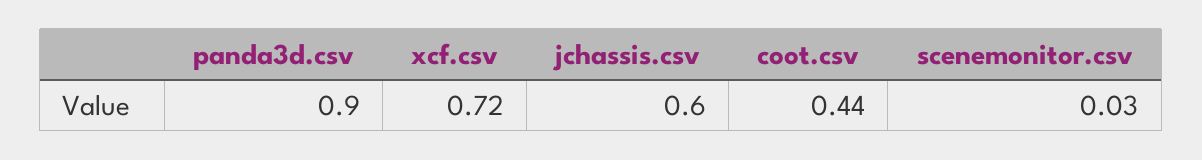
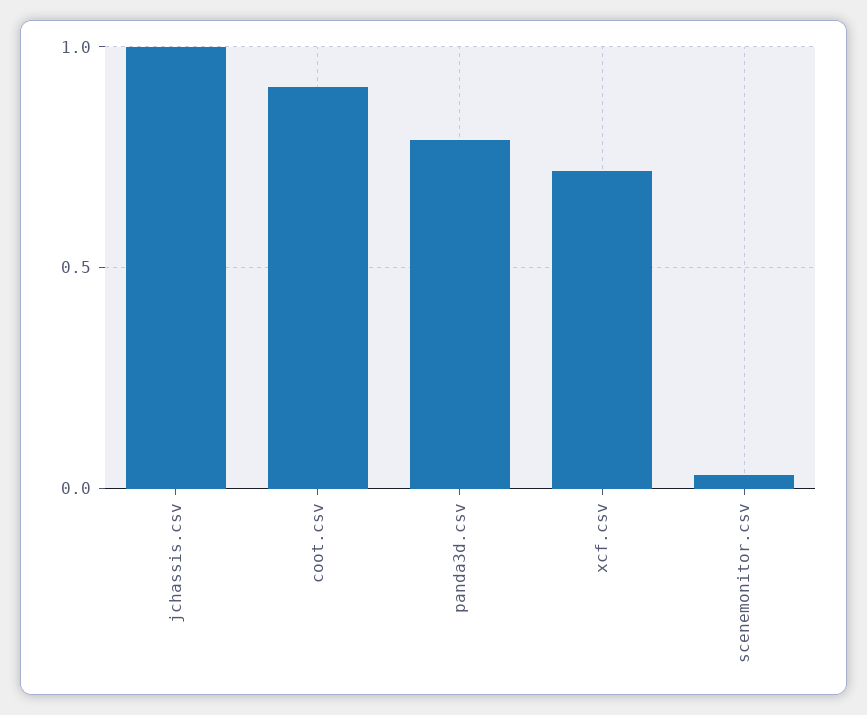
  {
-   "panda3d.csv": 0.9,
+   "panda3d.csv": 0.8,
    "xcf.csv": 0.72,
-   "jchassis.csv": 0.6,
+   "jchassis.csv": 1,
-   "coot.csv": 0.44,
+   "coot.csv": 0.9,
    "scenemonitor.csv": 0.03
  }

